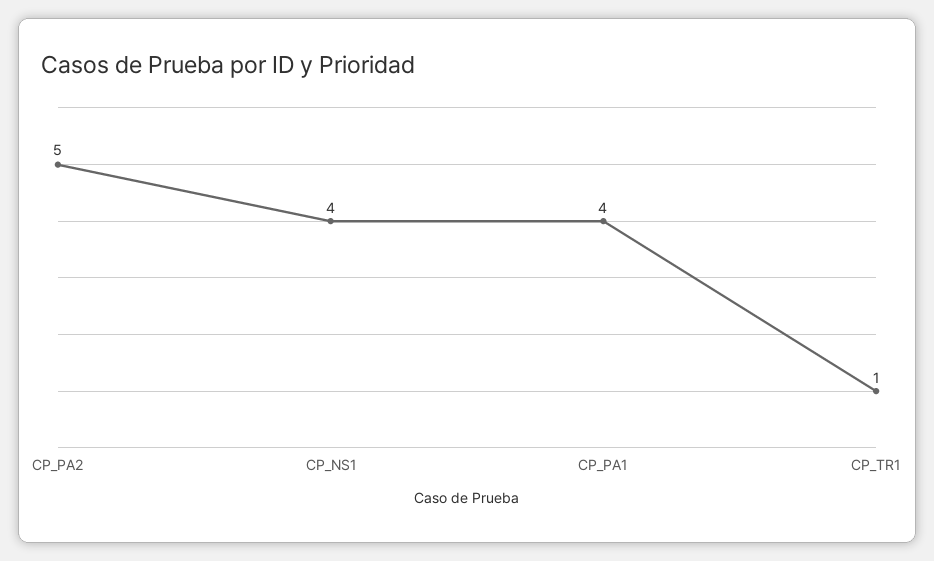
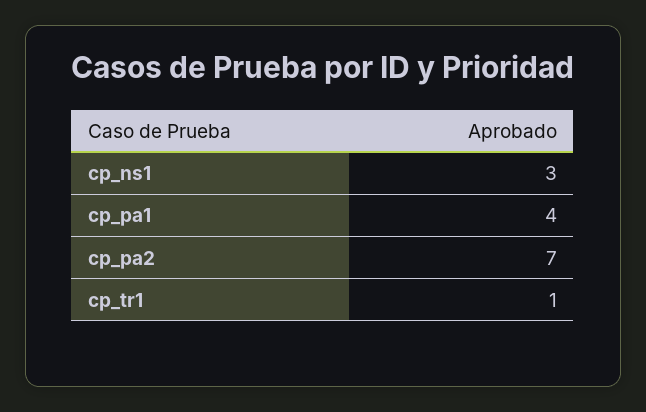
  {
-   "CP_PA2": 5,
+   "CP_PA2": 7,
-   "CP_NS1": 4,
+   "CP_NS1": 3,
    "CP_PA1": 4,
    "CP_TR1": 1
  }

